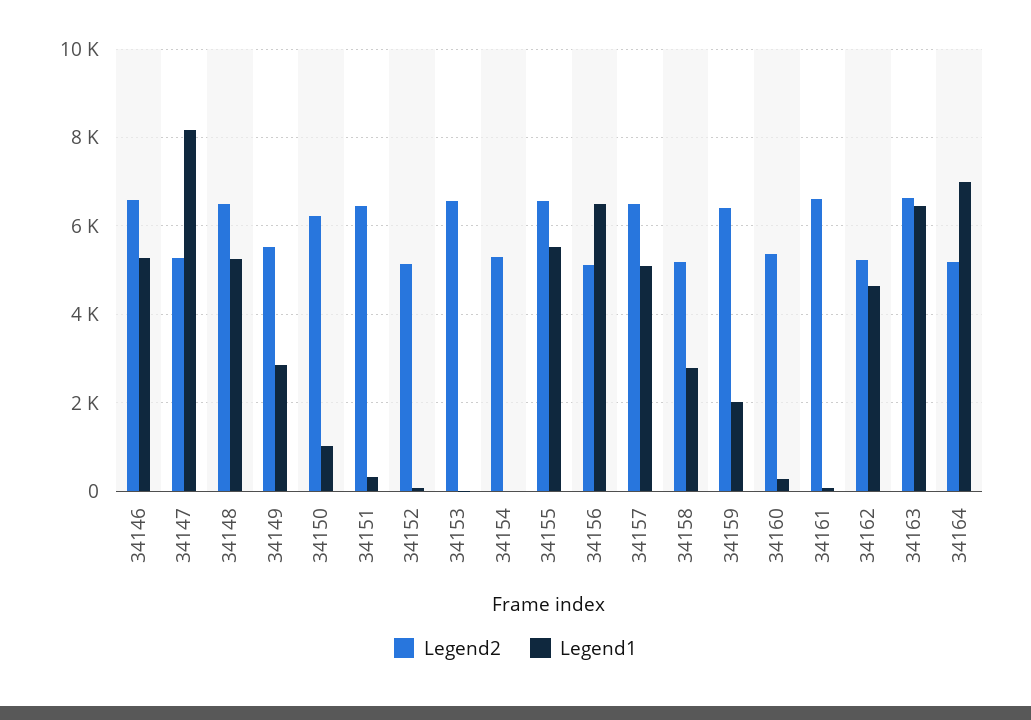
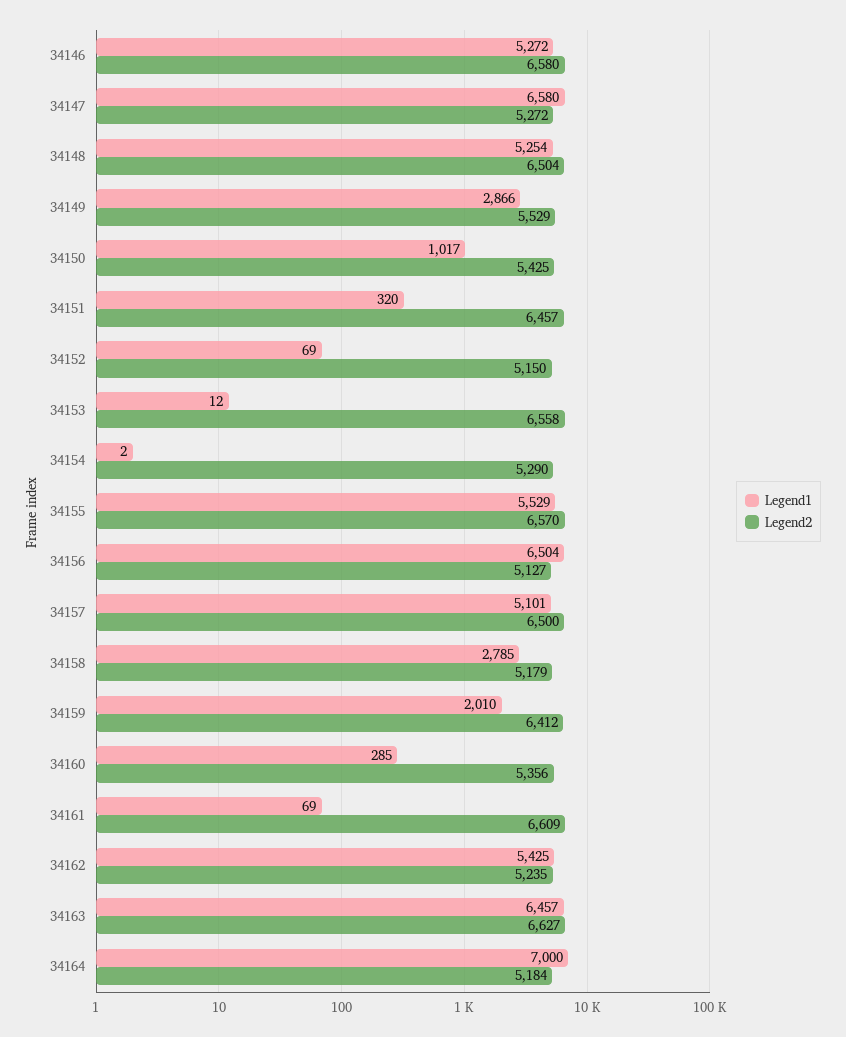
  {
    "Legend2": {
      "34146": 6580,
      "34147": 5272,
      "34148": 6504,
      "34149": 5529,
-     "34150": 6200,
+     "34150": 5425,
      "34151": 6457,
      "34152": 5150,
      "34153": 6558,
      "34154": 5290,
      "34155": 6570,
      "34156": 5127,
      "34157": 6500,
      "34158": 5179,
      "34159": 6412,
      "34160": 5356,
      "34161": 6609,
      "34162": 5235,
      "34163": 6627,
      "34164": 5184
    },
    "Legend1": {
      "34146": 5272,
-     "34147": 8200,
+     "34147": 6580,
      "34148": 5254,
      "34149": 2866,
      "34150": 1017,
      "34151": 320,
      "34152": 69,
      "34153": 12,
      "34154": 2,
      "34155": 5529,
      "34156": 6504,
      "34157": 5101,
      "34158": 2785,
      "34159": 2010,
      "34160": 285,
      "34161": 69,
-     "34162": 4600,
+     "34162": 5425,
      "34163": 6457,
      "34164": 7000
    }
  }

